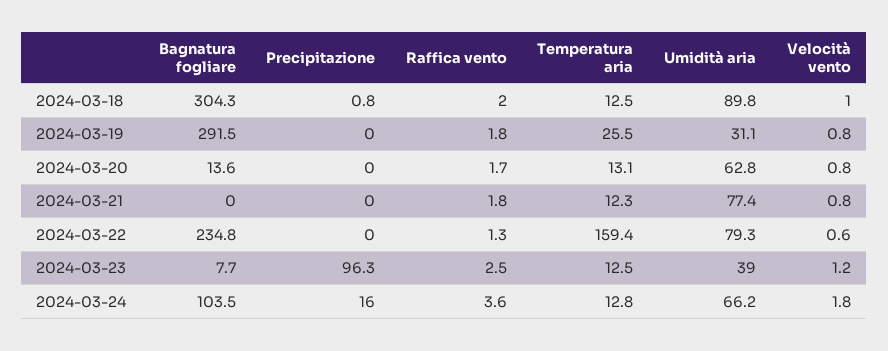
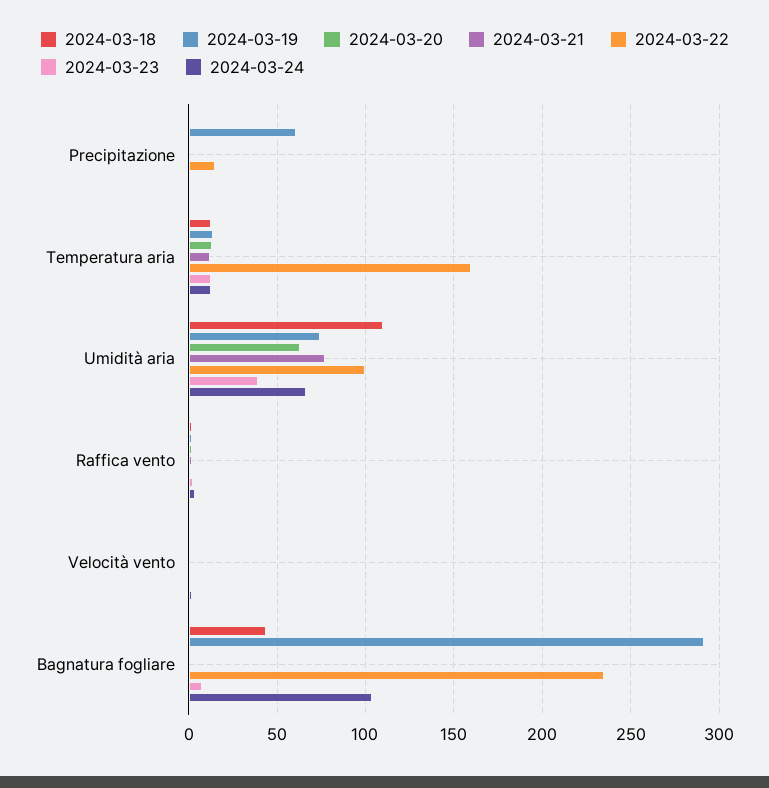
  {
    "2024-03-18": {
-     "Bagnatura fogliare": 304.3,
+     "Bagnatura fogliare": 45,
      "Precipitazione": 0.8,
      "Raffica vento": 2,
      "Temperatura aria": 12.5,
-     "Umidità aria": 89.8,
+     "Umidità aria": 110,
      "Velocità vento": 1
    },
    "2024-03-19": {
      "Bagnatura fogliare": 291.5,
-     "Precipitazione": 0,
+     "Precipitazione": 60,
      "Raffica vento": 1.8,
-     "Temperatura aria": 25.5,
+     "Temperatura aria": 15,
-     "Umidità aria": 31.1,
+     "Umidità aria": 75,
      "Velocità vento": 0.8
    },
    "2024-03-20": {
-     "Bagnatura fogliare": 13.6,
+     "Bagnatura fogliare": 0,
      "Precipitazione": 0,
      "Raffica vento": 1.7,
      "Temperatura aria": 13.1,
      "Umidità aria": 62.8,
      "Velocità vento": 0.8
    },
    "2024-03-21": {
      "Bagnatura fogliare": 0,
      "Precipitazione": 0,
      "Raffica vento": 1.8,
      "Temperatura aria": 12.3,
      "Umidità aria": 77.4,
      "Velocità vento": 0.8
    },
    "2024-03-22": {
      "Bagnatura fogliare": 234.8,
-     "Precipitazione": 0,
+     "Precipitazione": 15,
      "Raffica vento": 1.3,
      "Temperatura aria": 159.4,
-     "Umidità aria": 79.3,
+     "Umidità aria": 100,
      "Velocità vento": 0.6
    },
    "2024-03-23": {
      "Bagnatura fogliare": 7.7,
-     "Precipitazione": 96.3,
+     "Precipitazione": 0,
      "Raffica vento": 2.5,
      "Temperatura aria": 12.5,
      "Umidità aria": 39,
      "Velocità vento": 1.2
    },
    "2024-03-24": {
      "Bagnatura fogliare": 103.5,
-     "Precipitazione": 16,
+     "Precipitazione": 0,
      "Raffica vento": 3.6,
      "Temperatura aria": 12.8,
      "Umidità aria": 66.2,
      "Velocità vento": 1.8
    }
  }

